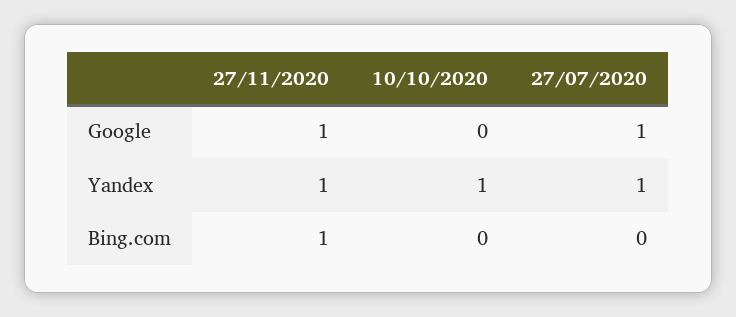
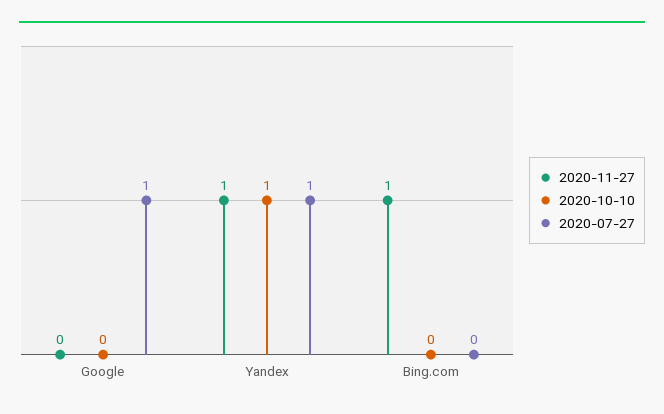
  {
    "27/11/2020": {
-     "Google": 1,
+     "Google": 0,
      "Yandex": 1,
      "Bing.com": 1
    },
    "10/10/2020": {
      "Google": 0,
      "Yandex": 1,
      "Bing.com": 0
    },
    "27/07/2020": {
      "Google": 1,
      "Yandex": 1,
      "Bing.com": 0
    }
  }

